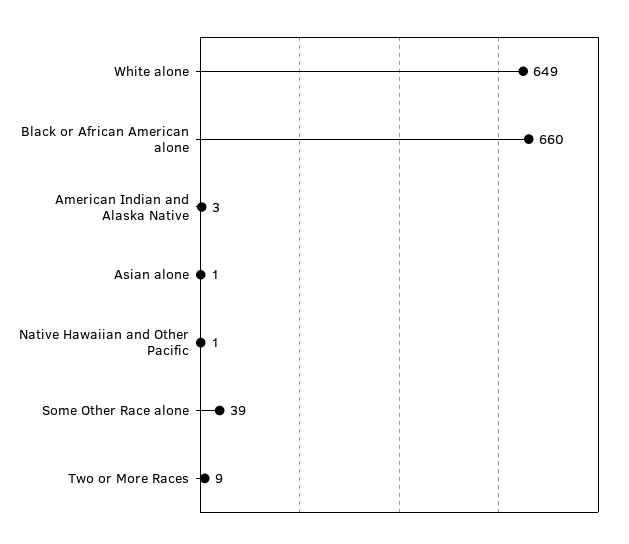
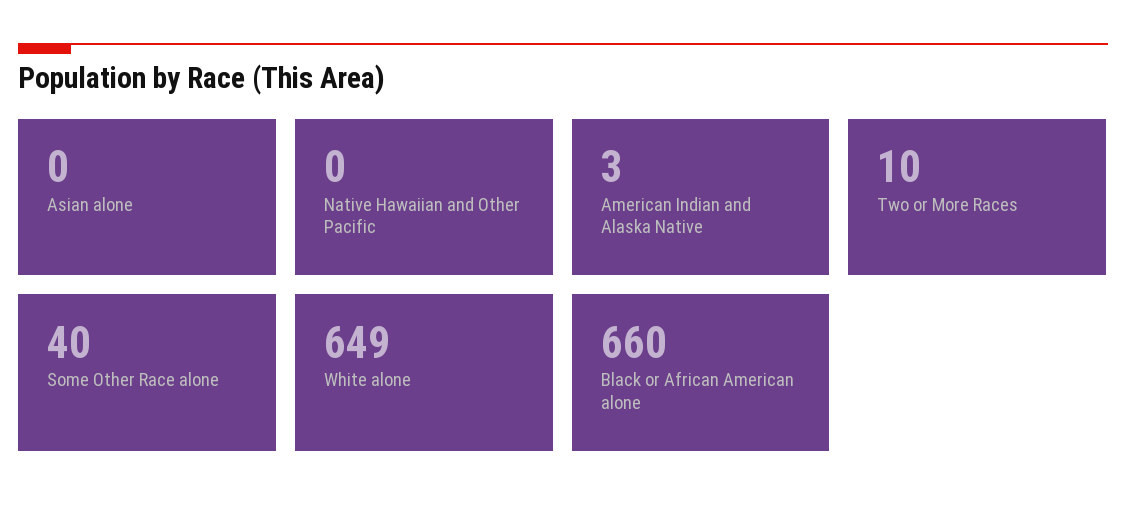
  {
    "White alone": 649,
    "Black or African American alone": 660,
    "American Indian and Alaska Native": 3,
-   "Asian alone": 1,
+   "Asian alone": 0,
-   "Native Hawaiian and Other Pacific": 1,
+   "Native Hawaiian and Other Pacific": 0,
-   "Some Other Race alone": 39,
+   "Some Other Race alone": 40,
-   "Two or More Races": 9
+   "Two or More Races": 10
  }

